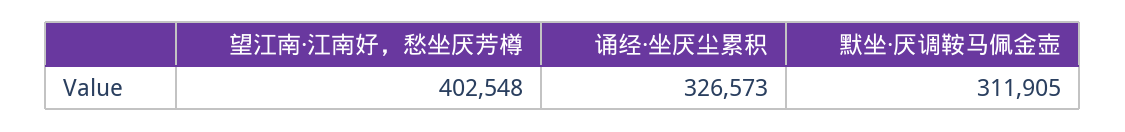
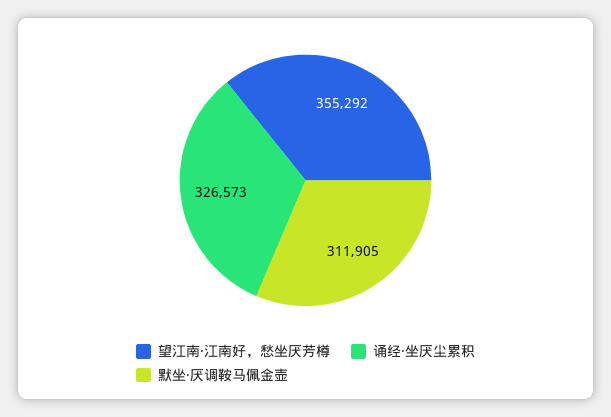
  {
-   "望江南·江南好，愁坐厌芳樽": 402548,
+   "望江南·江南好，愁坐厌芳樽": 355292,
    "诵经·坐厌尘累积": 326573,
    "默坐·厌调鞍马佩金壶": 311905
  }

